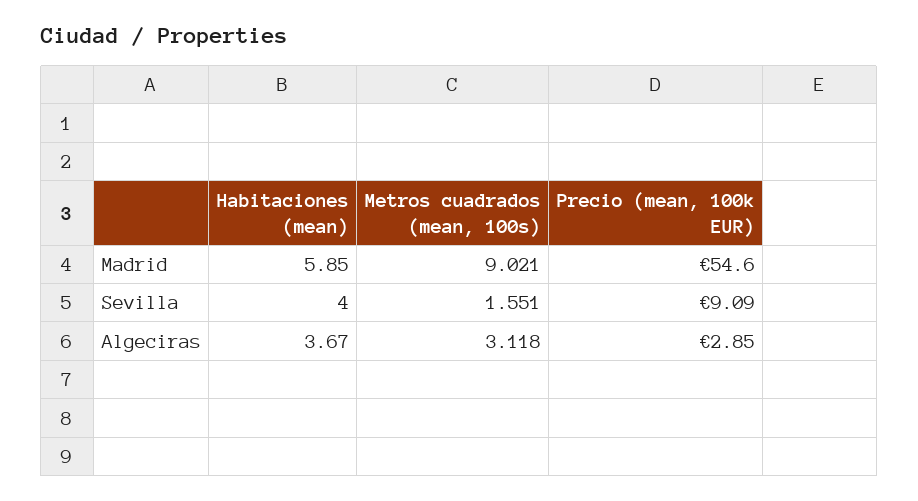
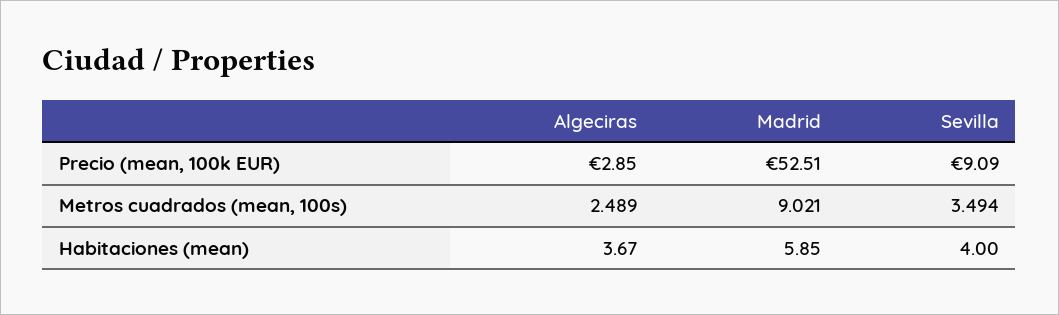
  {
    "Habitaciones (mean)": {
      "Madrid": 5.85,
      "Sevilla": 4,
      "Algeciras": 3.67
    },
    "Metros cuadrados (mean, 100s)": {
      "Madrid": 9.021,
-     "Sevilla": 1.551,
+     "Sevilla": 3.494,
-     "Algeciras": 3.118
+     "Algeciras": 2.489
    },
    "Precio (mean, 100k EUR)": {
-     "Madrid": 54.6,
+     "Madrid": 52.51,
      "Sevilla": 9.09,
      "Algeciras": 2.85
    }
  }

